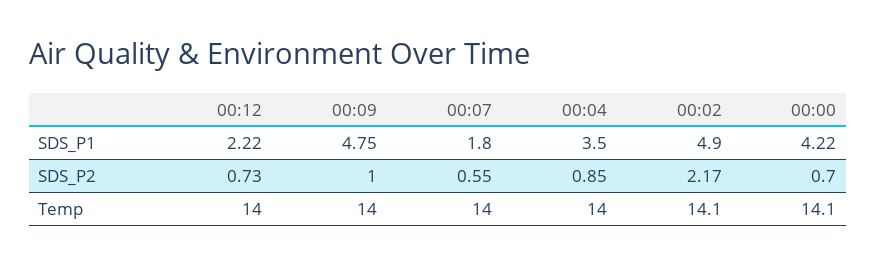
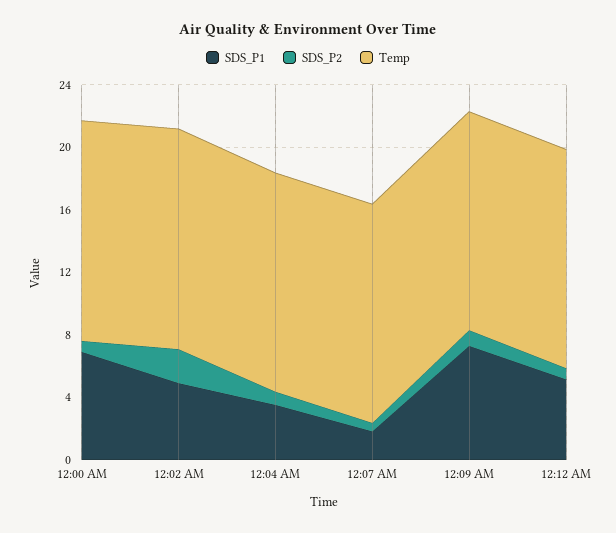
  {
    "SDS_P1": {
-     "00:12": 2.22,
+     "00:12": 5,
-     "00:09": 4.75,
+     "00:09": 7,
      "00:07": 1.8,
      "00:04": 3.5,
      "00:02": 4.9,
-     "00:00": 4.22
+     "00:00": 7
    },
    "SDS_P2": {
      "00:12": 0.73,
      "00:09": 1,
      "00:07": 0.55,
      "00:04": 0.85,
      "00:02": 2.17,
      "00:00": 0.7
    },
    "Temp": {
      "00:12": 14,
      "00:09": 14,
      "00:07": 14,
      "00:04": 14,
      "00:02": 14.1,
      "00:00": 14.1
    }
  }

